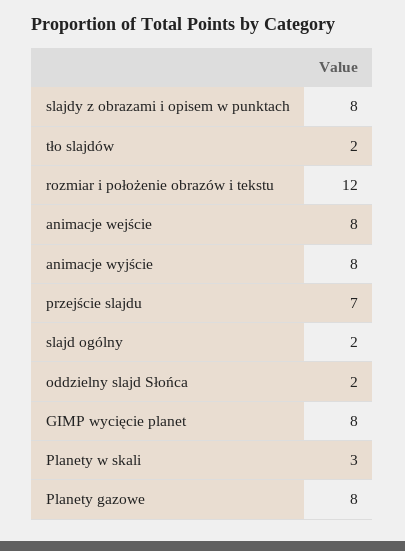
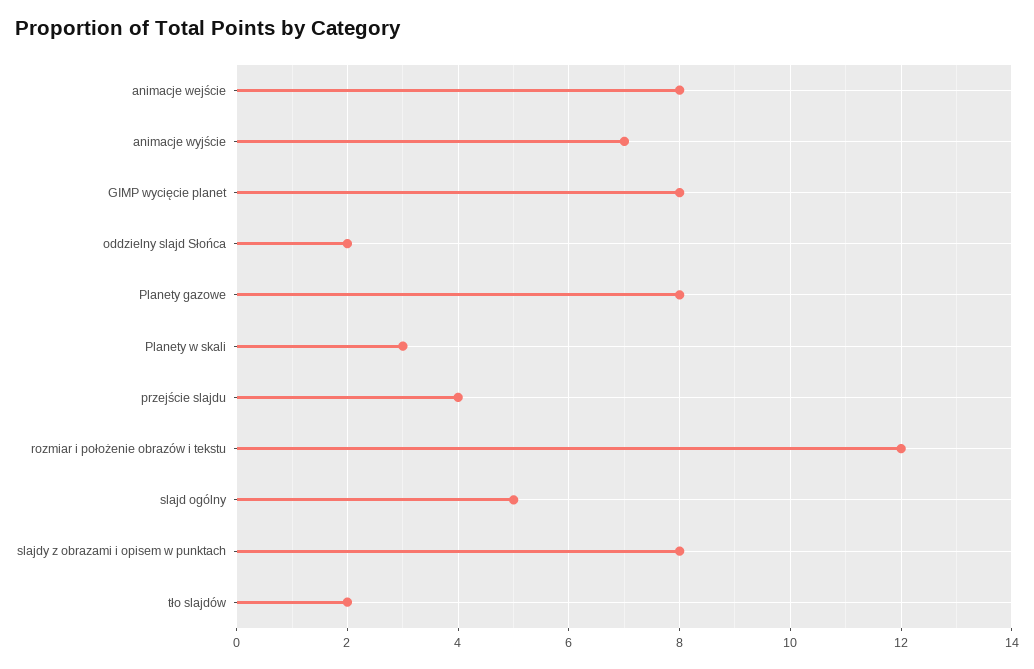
  {
    "slajdy z obrazami i opisem w punktach": 8,
    "tło slajdów": 2,
    "rozmiar i położenie obrazów i tekstu": 12,
    "animacje wejście": 8,
-   "animacje wyjście": 8,
+   "animacje wyjście": 7,
-   "przejście slajdu": 7,
+   "przejście slajdu": 4,
-   "slajd ogólny": 2,
+   "slajd ogólny": 5,
    "oddzielny slajd Słońca": 2,
    "GIMP wycięcie planet": 8,
    "Planety w skali": 3,
    "Planety gazowe": 8
  }

